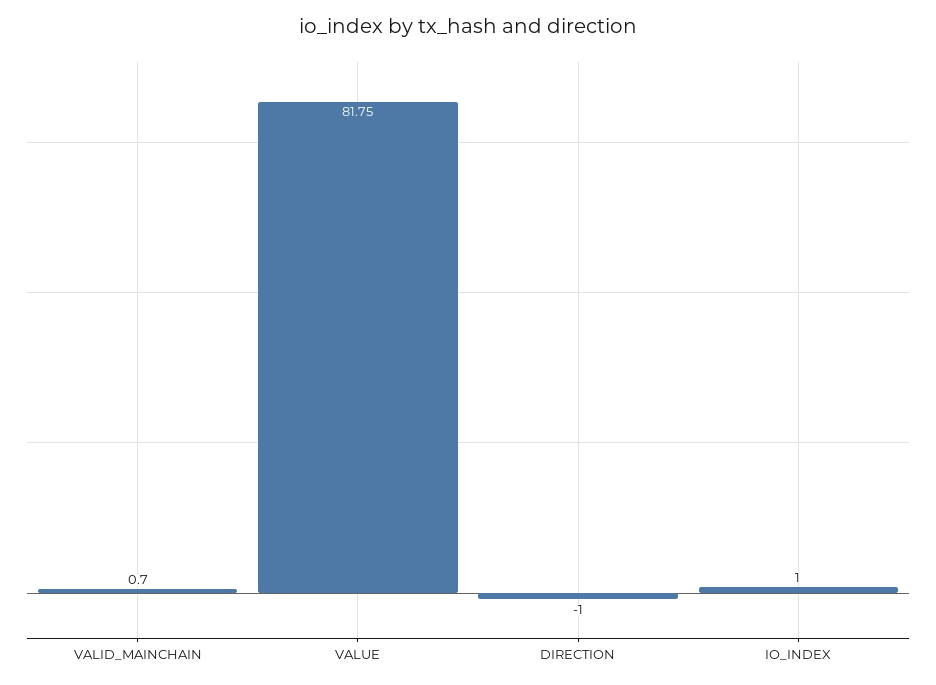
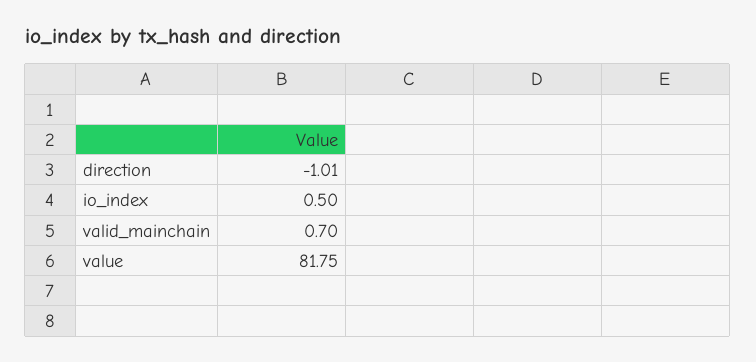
  {
    "VALID_MAINCHAIN": 0.7,
    "VALUE": 81.75,
-   "DIRECTION": -1,
+   "DIRECTION": -1.01,
-   "IO_INDEX": 1
+   "IO_INDEX": 0.5
  }

